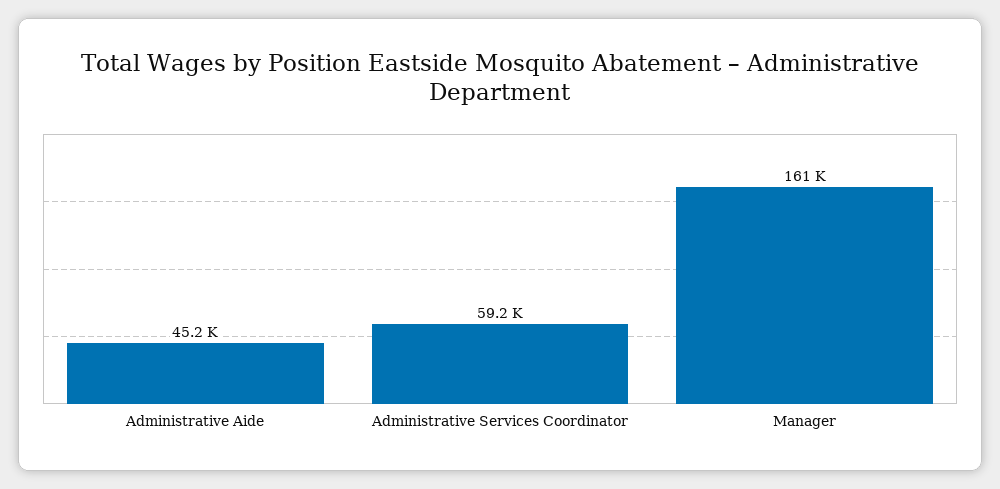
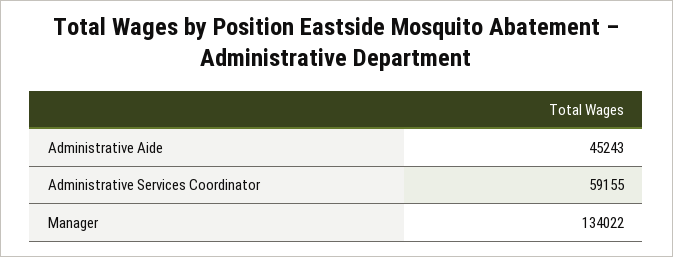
  {
    "Administrative Aide": 45243,
    "Administrative Services Coordinator": 59155,
-   "Manager": 161000
+   "Manager": 134022
  }

